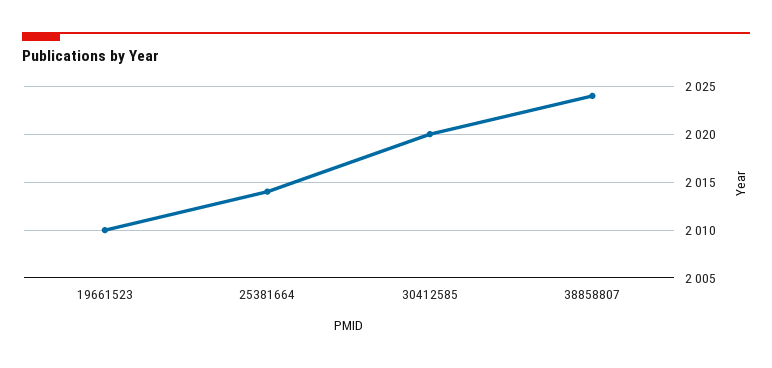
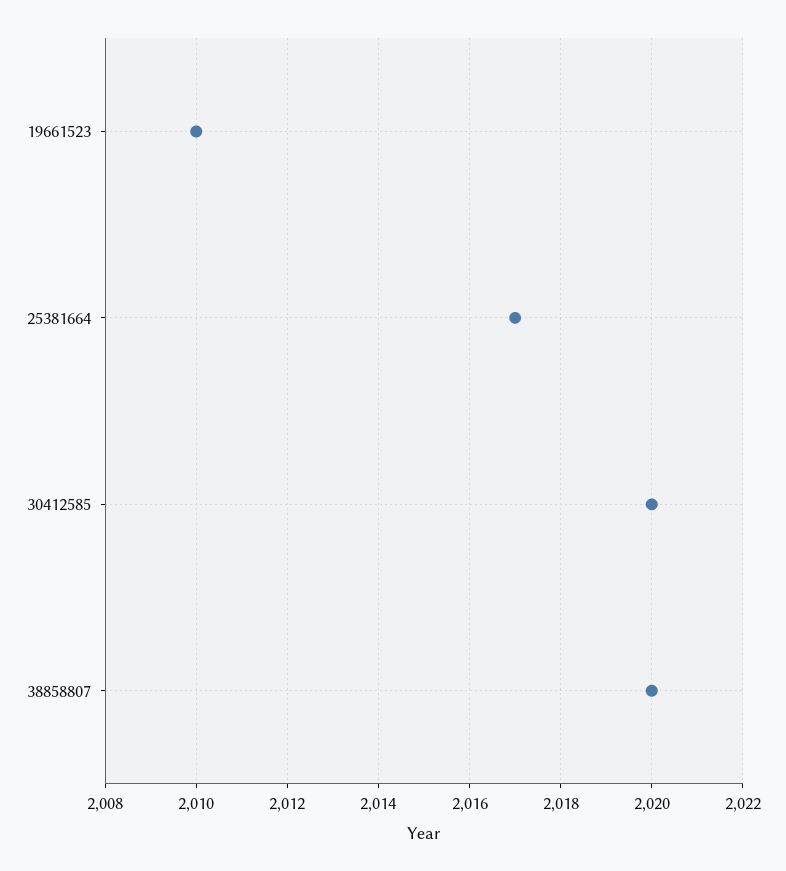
  {
    "19661523": 2010,
-   "25381664": 2014,
+   "25381664": 2017,
    "30412585": 2020,
-   "38858807": 2024
+   "38858807": 2020
  }

